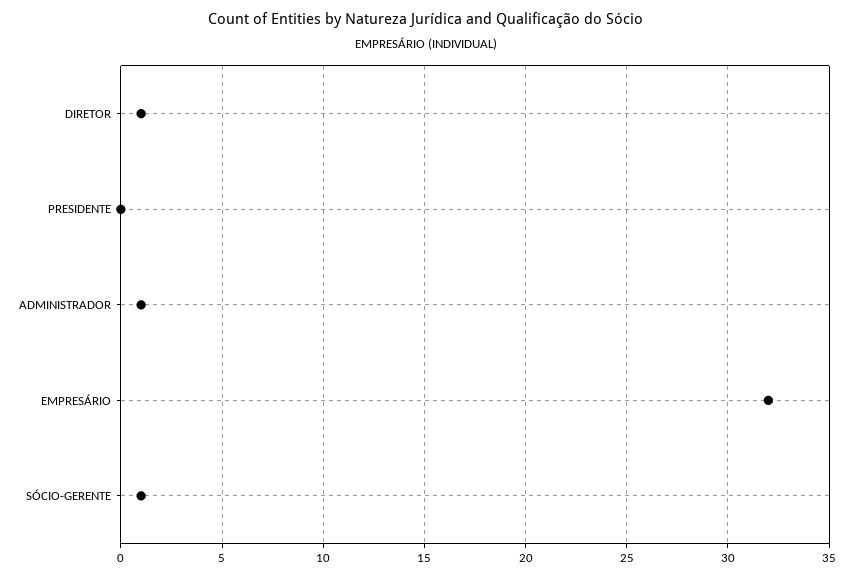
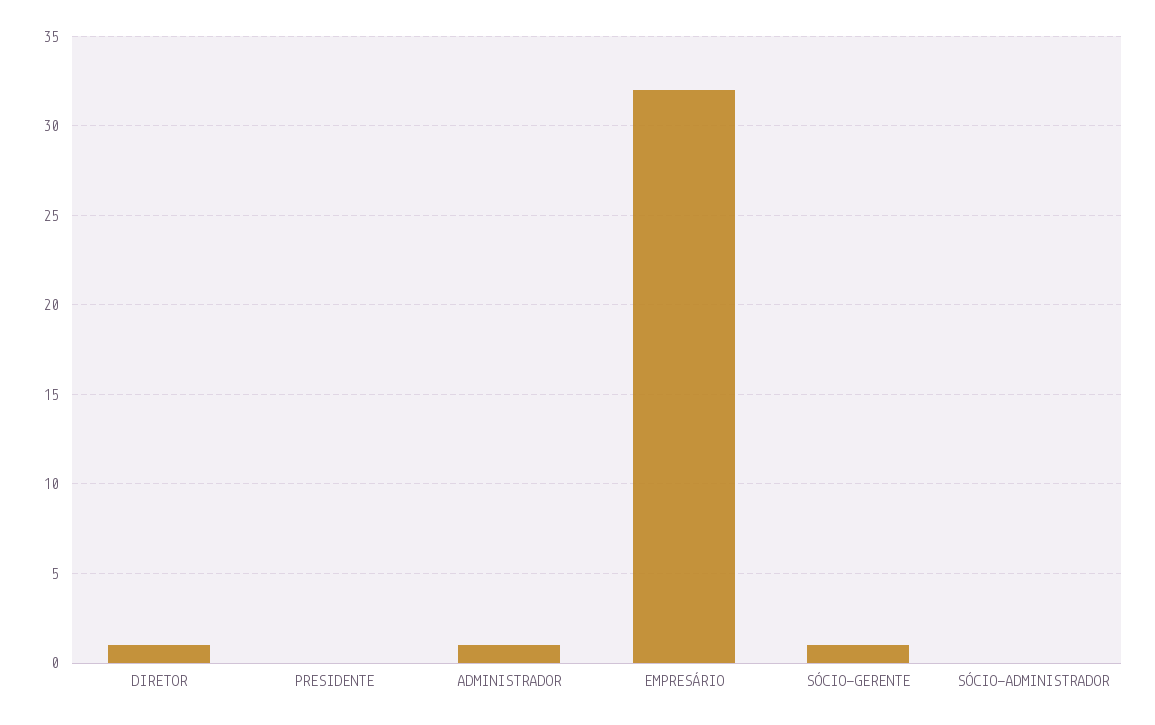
  {
    "DIRETOR": 1,
    "PRESIDENTE": 0,
    "ADMINISTRADOR": 1,
    "EMPRESÁRIO": 32,
-   "SÓCIO-GERENTE": 1
+   "SÓCIO-GERENTE": 1,
+   "SÓCIO-ADMINISTRADOR": 0
  }

